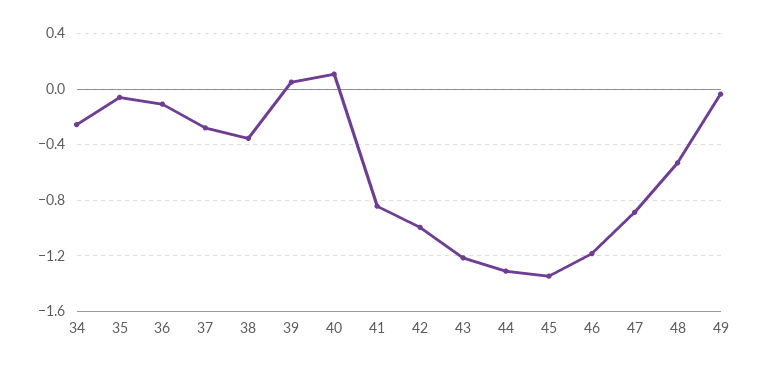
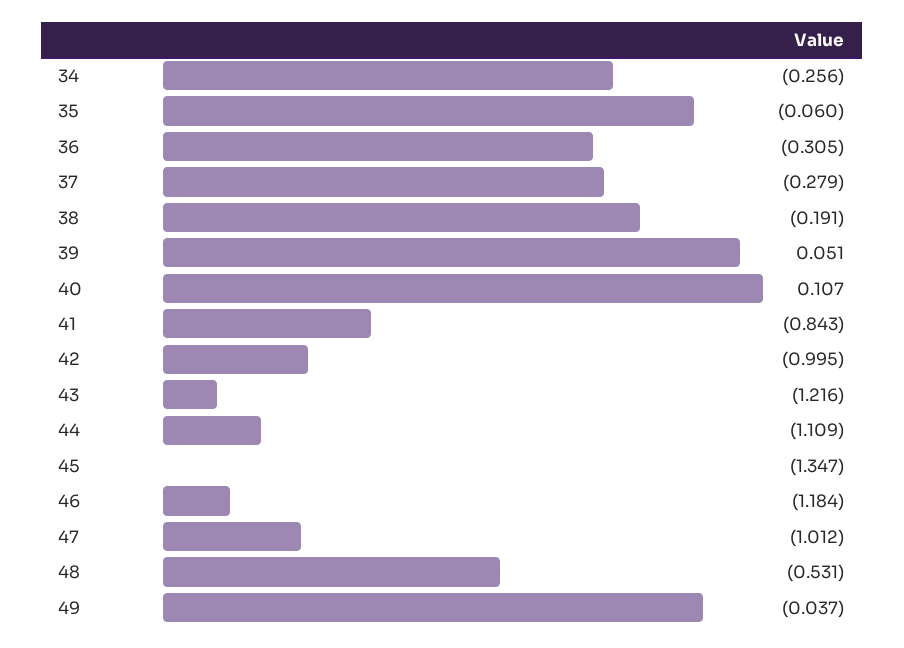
  {
    "34": -0.256,
    "35": -0.06,
-   "36": -0.1,
+   "36": -0.305,
    "37": -0.279,
-   "38": -0.35,
+   "38": -0.191,
    "39": 0.051,
    "40": 0.107,
    "41": -0.843,
    "42": -0.995,
    "43": -1.216,
-   "44": -1.3,
+   "44": -1.109,
    "45": -1.347,
    "46": -1.184,
-   "47": -0.9,
+   "47": -1.012,
    "48": -0.531,
    "49": -0.037
  }

